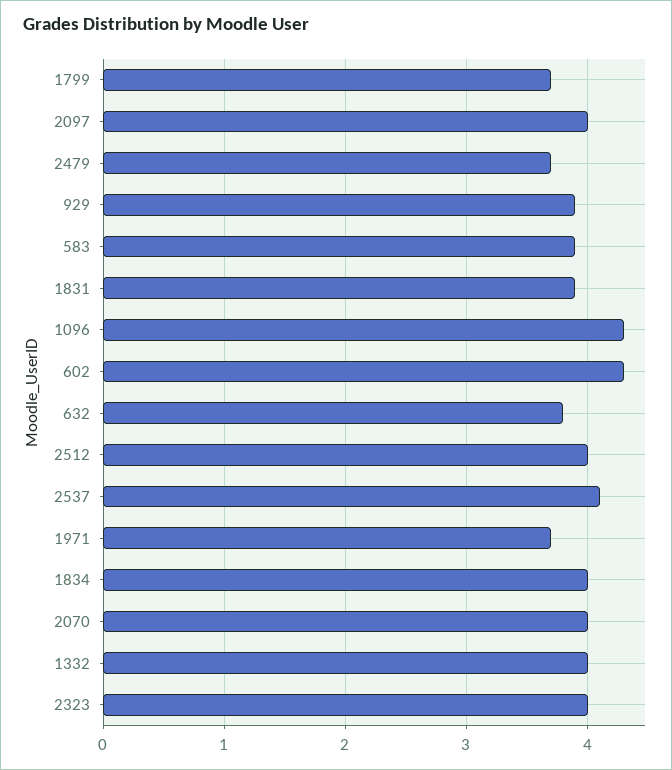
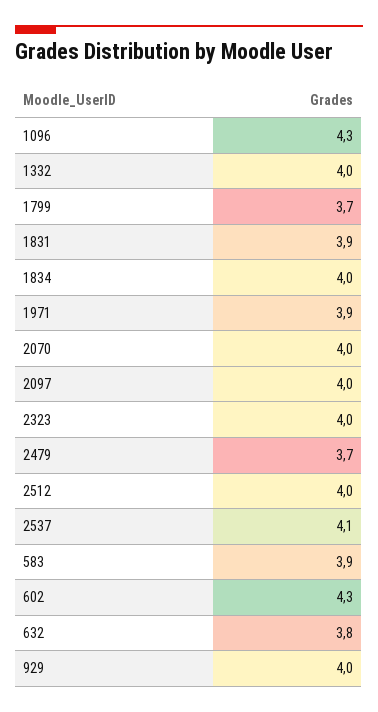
  {
    "1799": 3.7,
    "2097": 4,
    "2479": 3.7,
-   "929": 3.9,
+   "929": 4,
    "583": 3.9,
    "1831": 3.9,
    "1096": 4.3,
    "602": 4.3,
    "632": 3.8,
    "2512": 4,
    "2537": 4.1,
-   "1971": 3.7,
+   "1971": 3.9,
    "1834": 4,
    "2070": 4,
    "1332": 4,
    "2323": 4
  }

